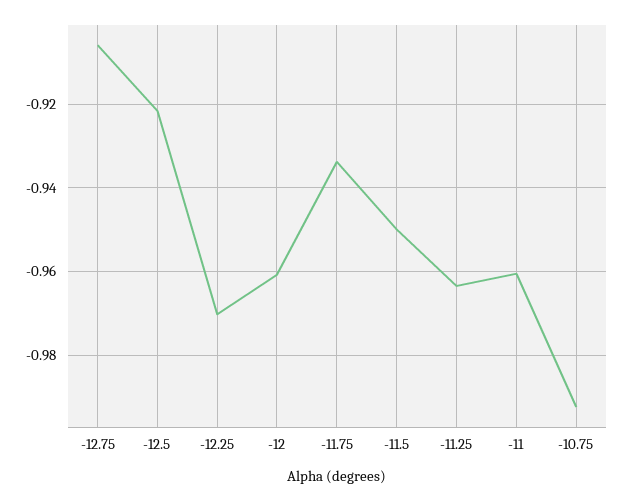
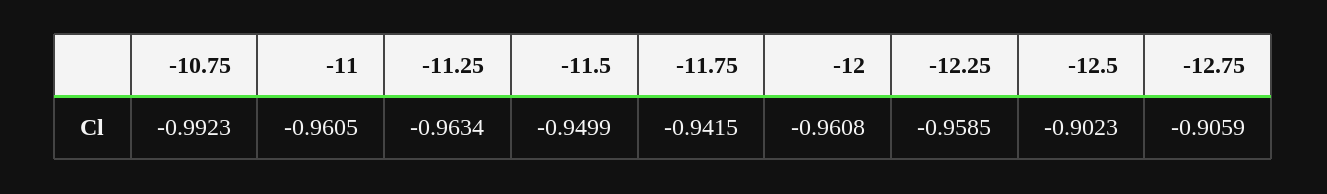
  {
    "-12.75": -0.9059,
-   "-12.5": -0.922,
+   "-12.5": -0.9023,
-   "-12.25": -0.97,
+   "-12.25": -0.9585,
    "-12": -0.9608,
-   "-11.75": -0.934,
+   "-11.75": -0.9415,
    "-11.5": -0.9499,
    "-11.25": -0.9634,
    "-11": -0.9605,
    "-10.75": -0.9923
  }

